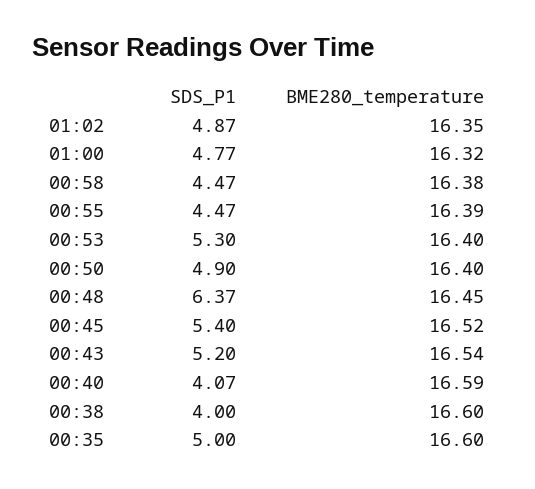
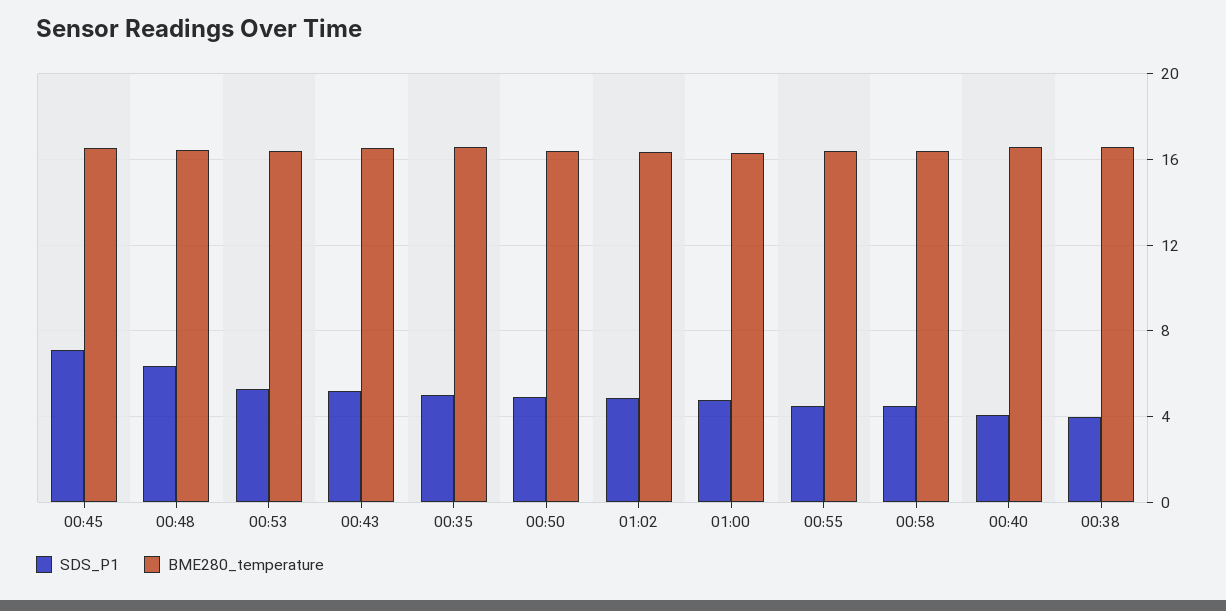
  {
    "SDS_P1": {
      "01:02": 4.87,
      "01:00": 4.77,
      "00:58": 4.47,
      "00:55": 4.47,
      "00:53": 5.3,
      "00:50": 4.9,
      "00:48": 6.37,
-     "00:45": 5.4,
+     "00:45": 7,
      "00:43": 5.2,
      "00:40": 4.07,
      "00:38": 4,
      "00:35": 5
    },
    "BME280_temperature": {
      "01:02": 16.35,
      "01:00": 16.32,
      "00:58": 16.38,
      "00:55": 16.39,
      "00:53": 16.4,
      "00:50": 16.4,
      "00:48": 16.45,
      "00:45": 16.52,
      "00:43": 16.54,
      "00:40": 16.59,
      "00:38": 16.6,
      "00:35": 16.6
    }
  }

